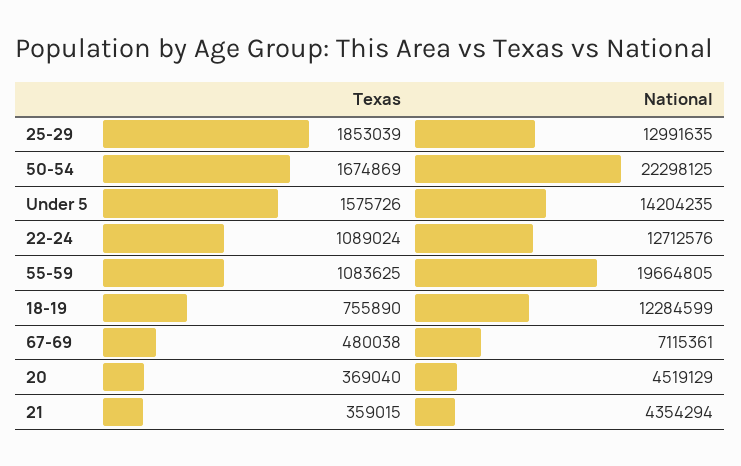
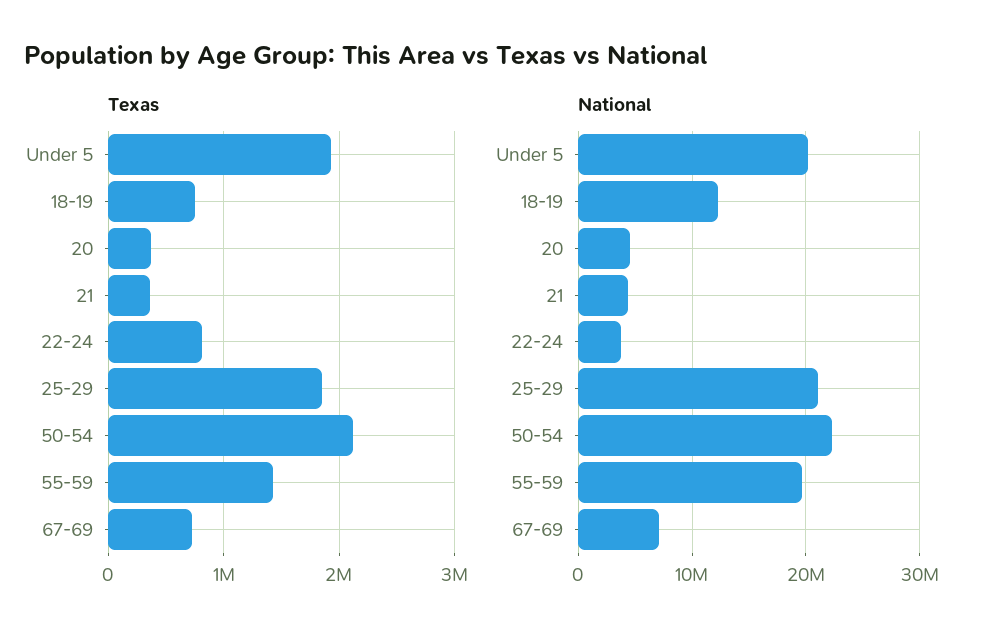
  {
    "Texas": {
      "25-29": 1853039,
-     "50-54": 1674869,
+     "50-54": 2100000,
-     "Under 5": 1575726,
+     "Under 5": 1900000,
-     "22-24": 1089024,
+     "22-24": 800000,
-     "55-59": 1083625,
+     "55-59": 1400000,
      "18-19": 755890,
-     "67-69": 480038,
+     "67-69": 700000,
      "20": 369040,
      "21": 359015
    },
    "National": {
-     "25-29": 12991635,
+     "25-29": 21000000,
      "50-54": 22298125,
-     "Under 5": 14204235,
+     "Under 5": 20000000,
-     "22-24": 12712576,
+     "22-24": 4000000,
      "55-59": 19664805,
      "18-19": 12284599,
      "67-69": 7115361,
      "20": 4519129,
      "21": 4354294
    }
  }

